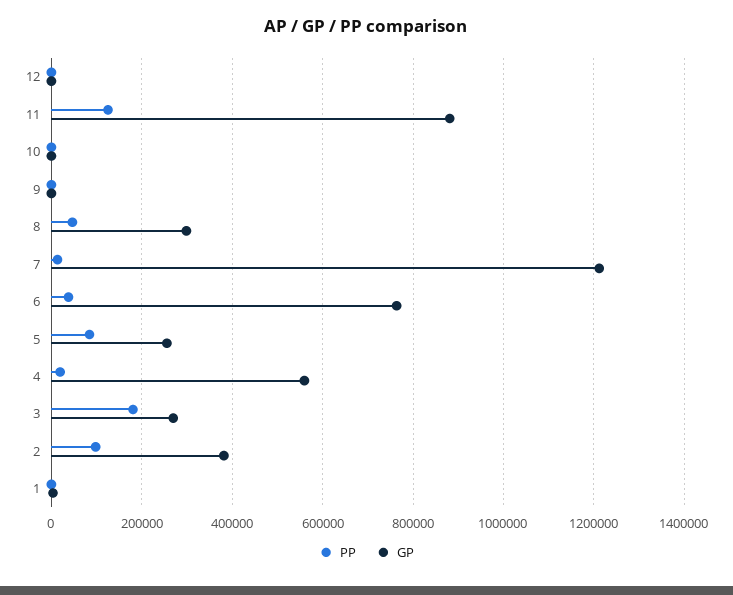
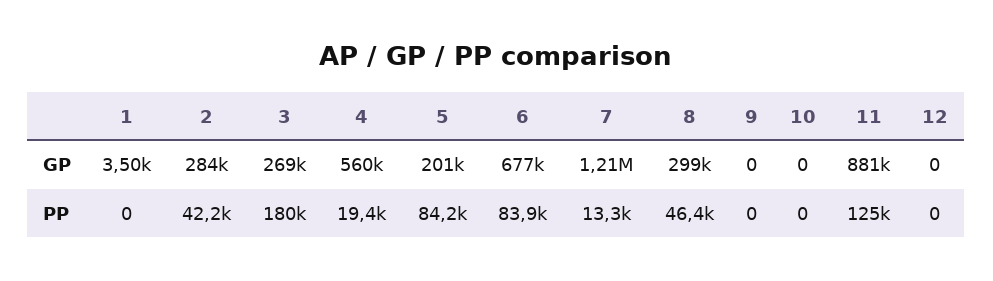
  {
    "PP": {
      "12": 0,
      "11": 125000,
      "10": 0,
      "9": 0,
      "8": 46400,
      "7": 13300,
-     "6": 40000,
+     "6": 83900,
      "5": 84200,
      "4": 19400,
      "3": 180000,
-     "2": 100000,
+     "2": 42200,
      "1": 0
    },
    "GP": {
      "12": 0,
      "11": 881000,
      "10": 0,
      "9": 0,
      "8": 299000,
      "7": 1210000,
-     "6": 760000,
+     "6": 677000,
-     "5": 260000,
+     "5": 201000,
      "4": 560000,
      "3": 269000,
-     "2": 380000,
+     "2": 284000,
      "1": 3500
    }
  }

